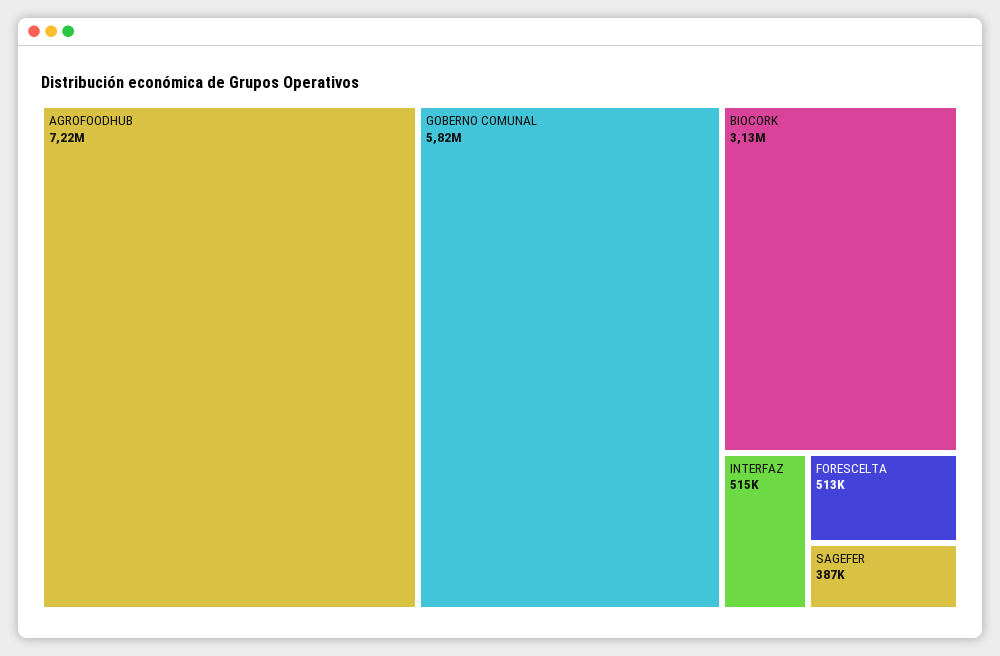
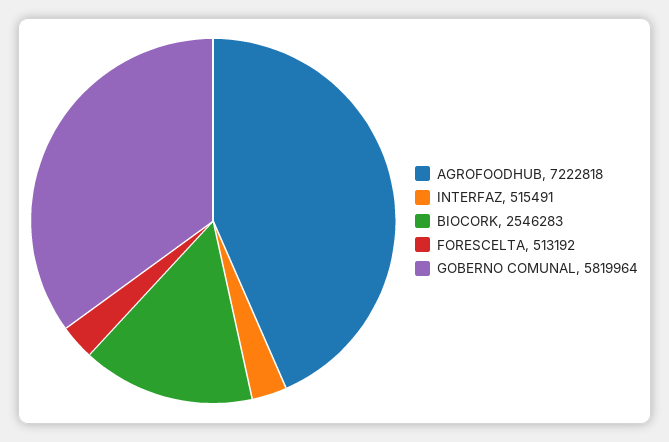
  {
    "AGROFOODHUB": 7222818,
    "GOBERNO COMUNAL": 5819964,
-   "BIOCORK": 3130000,
+   "BIOCORK": 2546283,
    "INTERFAZ": 515491,
-   "FORESCELTA": 513192,
+   "FORESCELTA": 513192
-   "SAGEFER": 387000
  }

